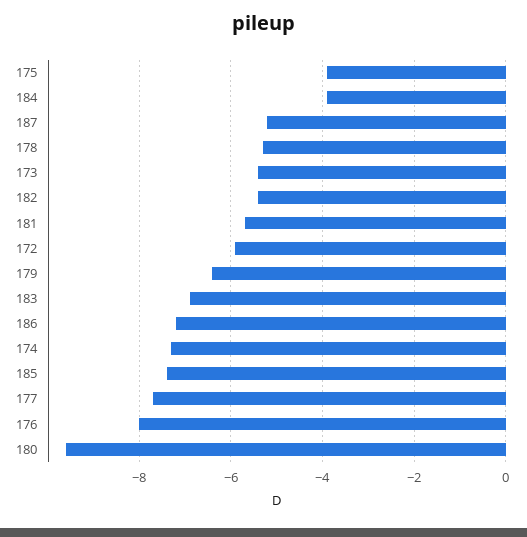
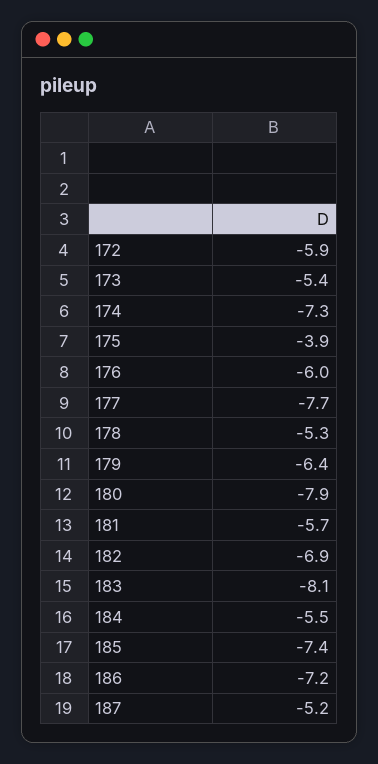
  {
    "175": -3.9,
-   "184": -4,
+   "184": -5.5,
    "187": -5.2,
    "178": -5.3,
    "173": -5.4,
-   "182": -5.5,
+   "182": -6.9,
    "181": -5.7,
    "172": -5.9,
    "179": -6.4,
-   "183": -7,
+   "183": -8.1,
    "186": -7.2,
    "174": -7.3,
    "185": -7.4,
    "177": -7.7,
-   "176": -8,
+   "176": -6,
-   "180": -9.5
+   "180": -7.9
  }

